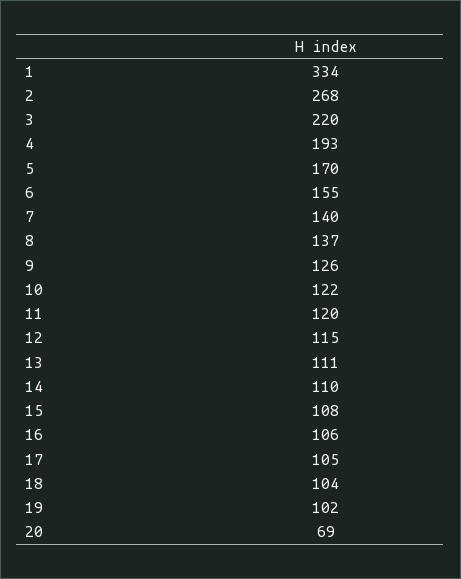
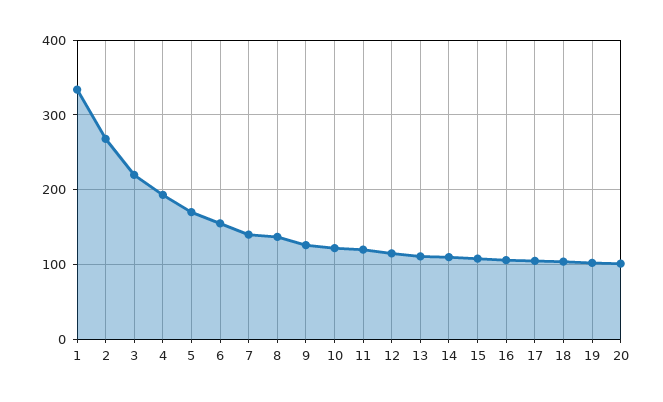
  {
    "1": 334,
    "2": 268,
    "3": 220,
    "4": 193,
    "5": 170,
    "6": 155,
    "7": 140,
    "8": 137,
    "9": 126,
    "10": 122,
    "11": 120,
    "12": 115,
    "13": 111,
    "14": 110,
    "15": 108,
    "16": 106,
    "17": 105,
    "18": 104,
    "19": 102,
-   "20": 69
+   "20": 100
  }

